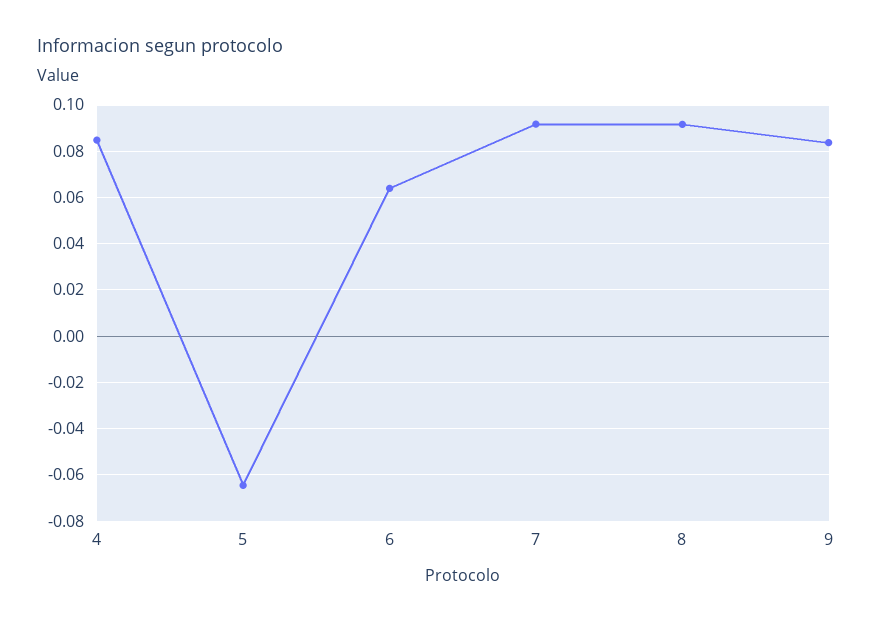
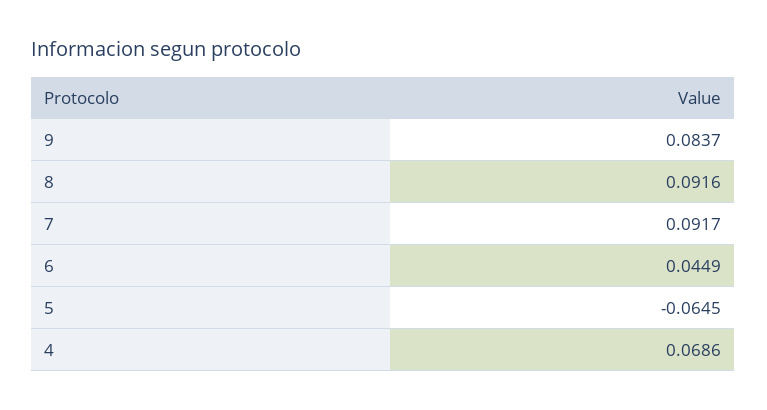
  {
-   "4": 0.085,
+   "4": 0.0686,
    "5": -0.0645,
-   "6": 0.065,
+   "6": 0.0449,
    "7": 0.0917,
    "8": 0.0916,
    "9": 0.0837
  }

